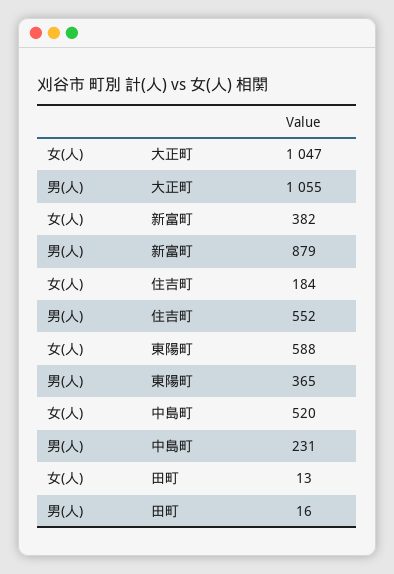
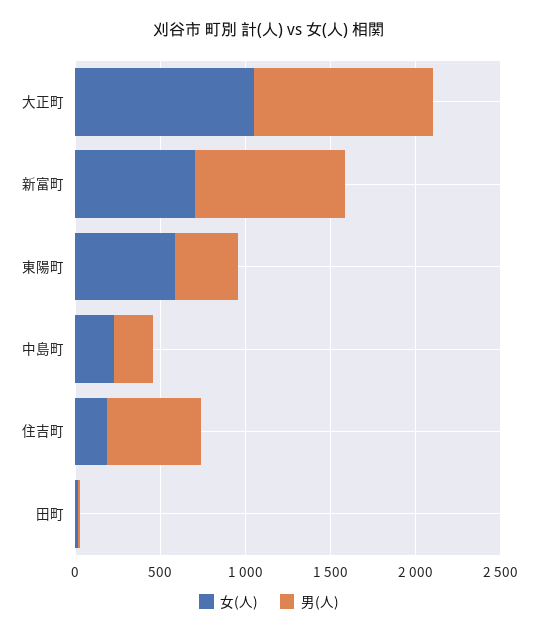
  {
    "女(人)": {
      "大正町": 1047,
-     "新富町": 382,
+     "新富町": 700,
      "住吉町": 184,
      "東陽町": 588,
-     "中島町": 520,
+     "中島町": 200,
      "田町": 13
    },
    "男(人)": {
      "大正町": 1055,
      "新富町": 879,
      "住吉町": 552,
      "東陽町": 365,
      "中島町": 231,
      "田町": 16
    }
  }

